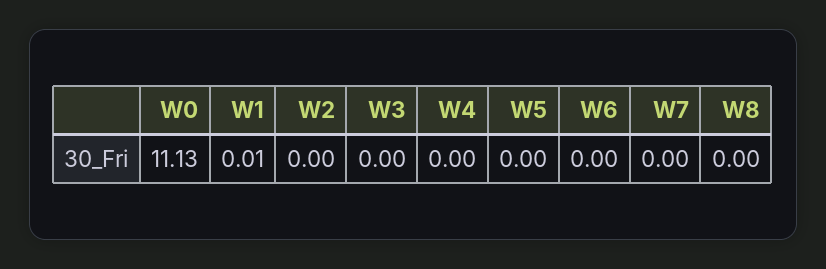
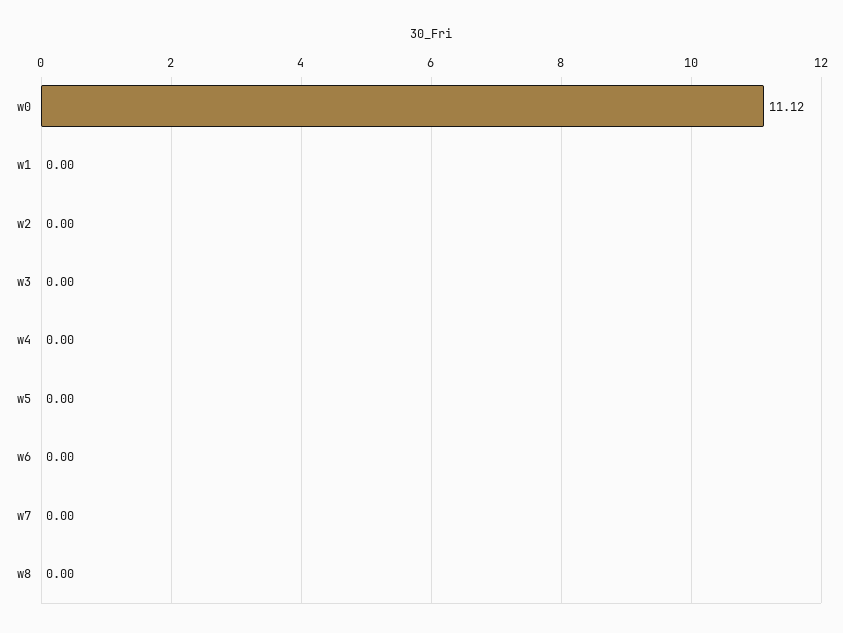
  {
-   "W0": 11.13,
+   "W0": 11.12,
-   "W1": 0.01,
+   "W1": 0,
    "W2": 0,
    "W3": 0,
    "W4": 0,
    "W5": 0,
    "W6": 0,
    "W7": 0,
    "W8": 0
  }

